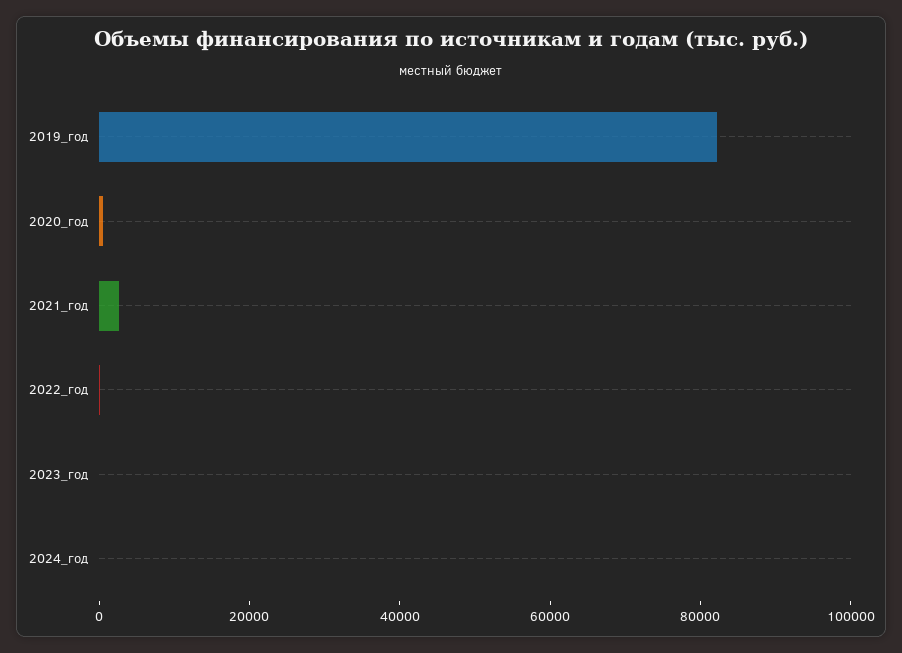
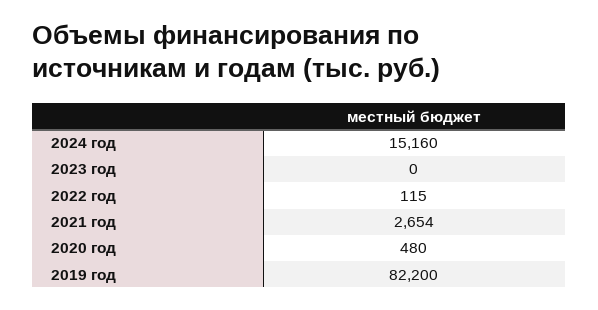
  {
    "2019_год": 82200,
    "2020_год": 480,
    "2021_год": 2654,
    "2022_год": 115,
    "2023_год": 0,
-   "2024_год": 0
+   "2024_год": 15160
  }

